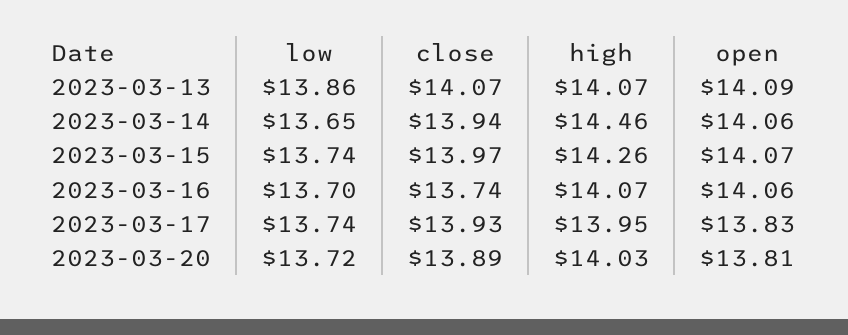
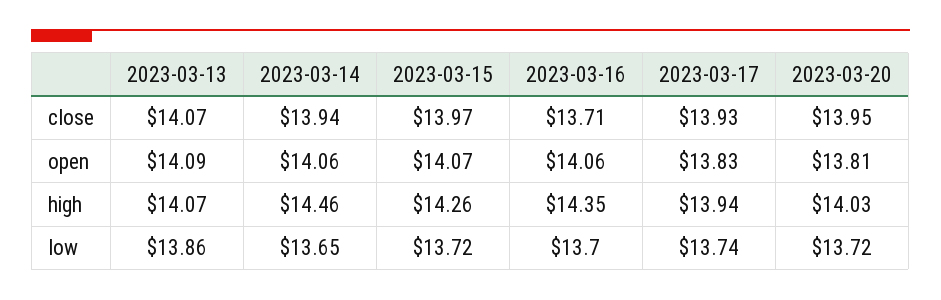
  {
    "low": {
      "2023-03-13": 13.86,
      "2023-03-14": 13.65,
-     "2023-03-15": 13.74,
+     "2023-03-15": 13.72,
      "2023-03-16": 13.7,
      "2023-03-17": 13.74,
      "2023-03-20": 13.72
    },
    "close": {
      "2023-03-13": 14.07,
      "2023-03-14": 13.94,
      "2023-03-15": 13.97,
-     "2023-03-16": 13.74,
+     "2023-03-16": 13.71,
      "2023-03-17": 13.93,
-     "2023-03-20": 13.89
+     "2023-03-20": 13.95
    },
    "high": {
      "2023-03-13": 14.07,
      "2023-03-14": 14.46,
      "2023-03-15": 14.26,
-     "2023-03-16": 14.07,
+     "2023-03-16": 14.35,
-     "2023-03-17": 13.95,
+     "2023-03-17": 13.94,
      "2023-03-20": 14.03
    },
    "open": {
      "2023-03-13": 14.09,
      "2023-03-14": 14.06,
      "2023-03-15": 14.07,
      "2023-03-16": 14.06,
      "2023-03-17": 13.83,
      "2023-03-20": 13.81
    }
  }

